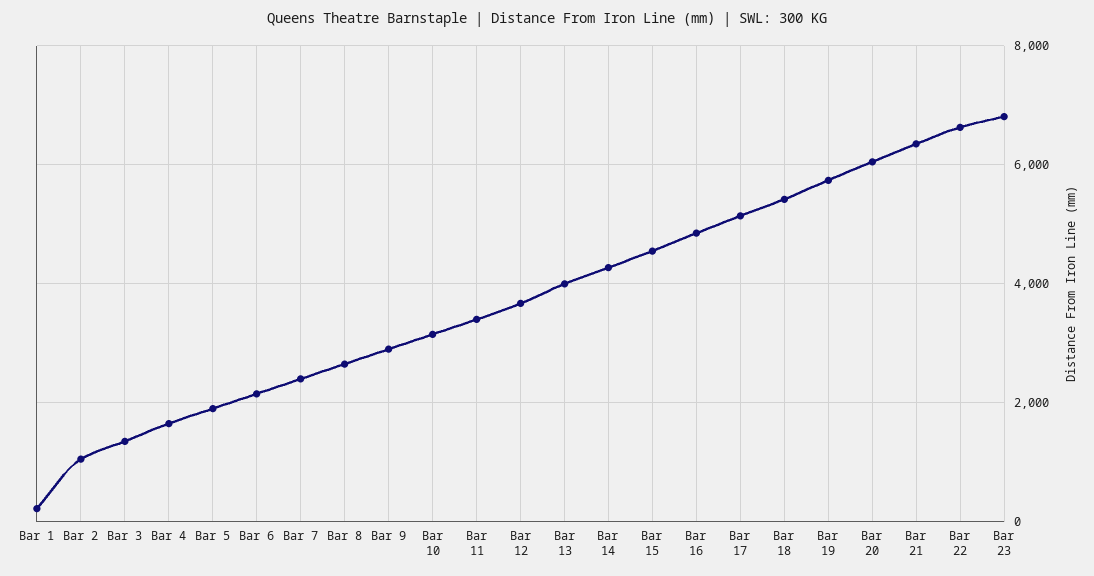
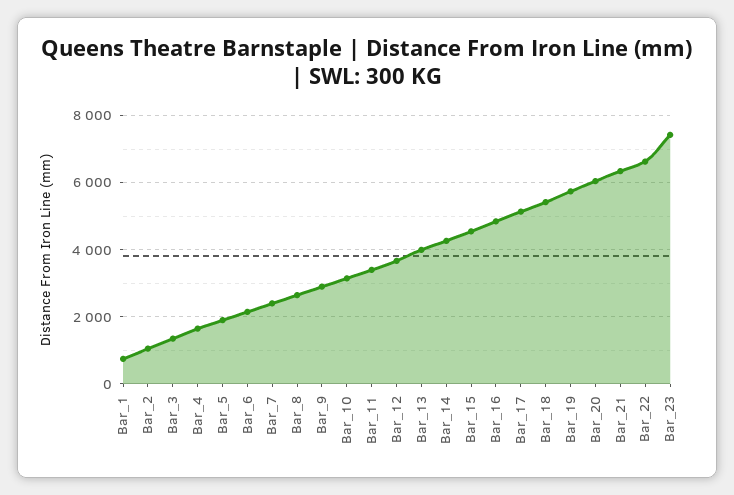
  {
-   "Bar 1": 200,
+   "Bar 1": 800,
    "Bar 2": 1000,
    "Bar 3": 1400,
    "Bar 4": 1600,
    "Bar 5": 2000,
    "Bar 6": 2200,
    "Bar 7": 2400,
    "Bar 8": 2600,
    "Bar 9": 3000,
    "Bar 10": 3200,
    "Bar 11": 3400,
    "Bar 12": 3600,
    "Bar 13": 4000,
    "Bar 14": 4200,
    "Bar 15": 4600,
    "Bar 16": 4800,
    "Bar 17": 5200,
    "Bar 18": 5400,
    "Bar 19": 5800,
    "Bar 20": 6000,
    "Bar 21": 6400,
    "Bar 22": 6600,
-   "Bar 23": 6800
+   "Bar 23": 7400
  }

